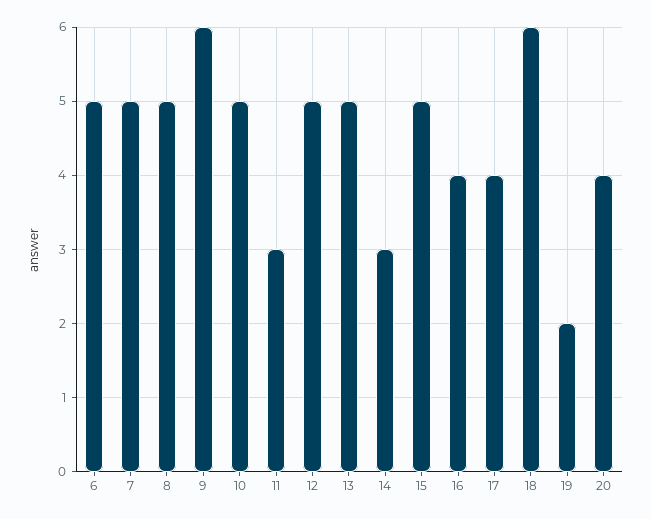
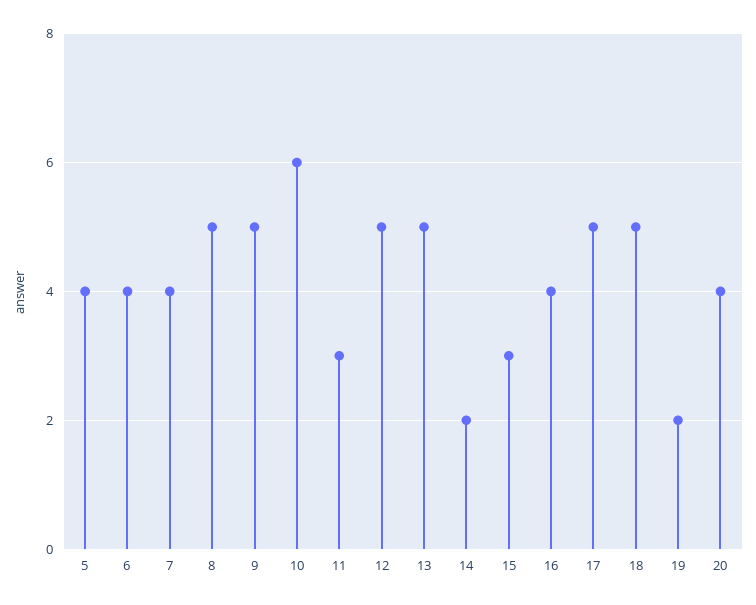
  {
-   "6": 5,
+   "6": 4,
-   "7": 5,
+   "7": 4,
    "8": 5,
-   "9": 6,
+   "9": 5,
-   "10": 5,
+   "10": 6,
    "11": 3,
    "12": 5,
    "13": 5,
-   "14": 3,
+   "14": 2,
-   "15": 5,
+   "15": 3,
    "16": 4,
-   "17": 4,
+   "17": 5,
-   "18": 6,
+   "18": 5,
    "19": 2,
-   "20": 4
+   "20": 4,
+   "5": 4
  }

